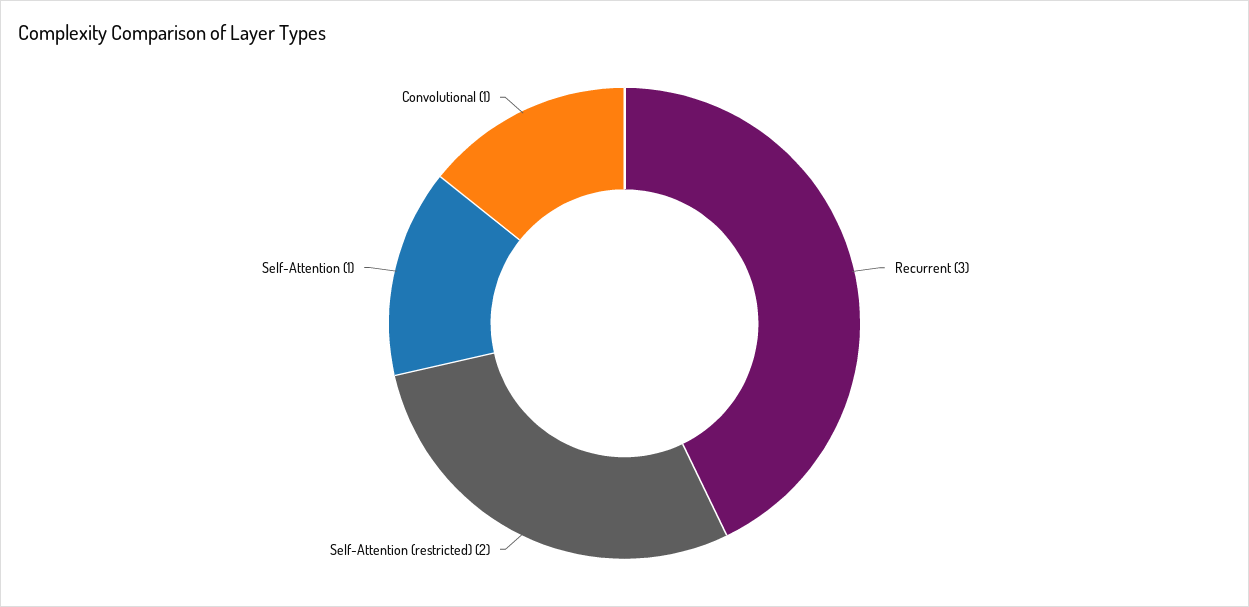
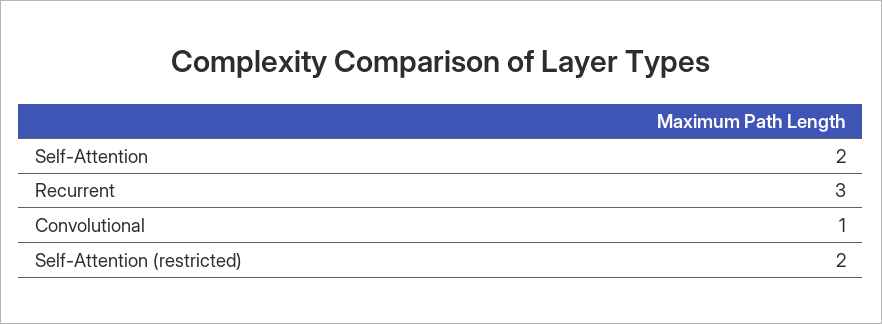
  {
    "Recurrent": 3,
    "Self-Attention (restricted)": 2,
-   "Self-Attention": 1,
+   "Self-Attention": 2,
    "Convolutional": 1
  }

